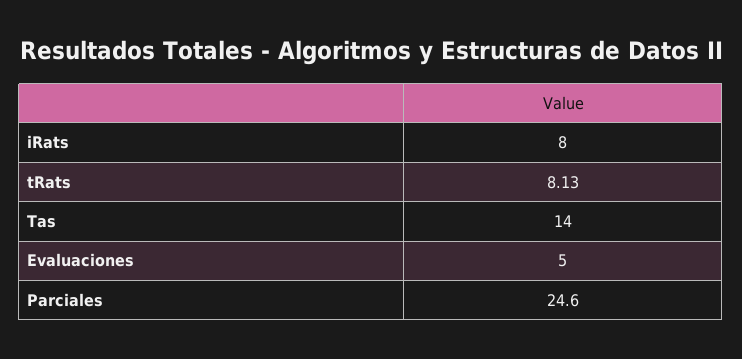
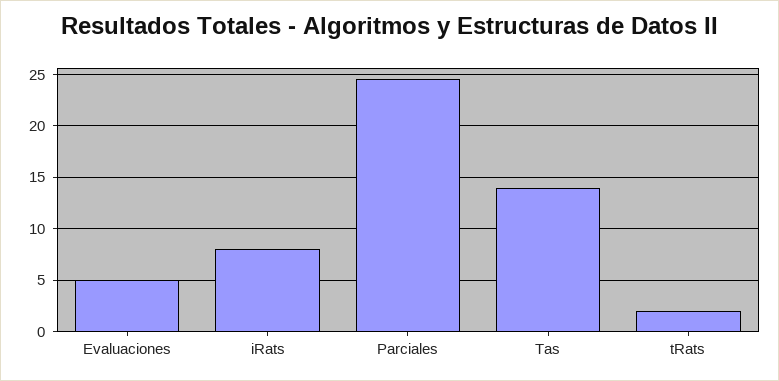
  {
    "iRats": 8,
-   "tRats": 8.13,
+   "tRats": 2,
    "Tas": 14,
    "Evaluaciones": 5,
    "Parciales": 24.6
  }

